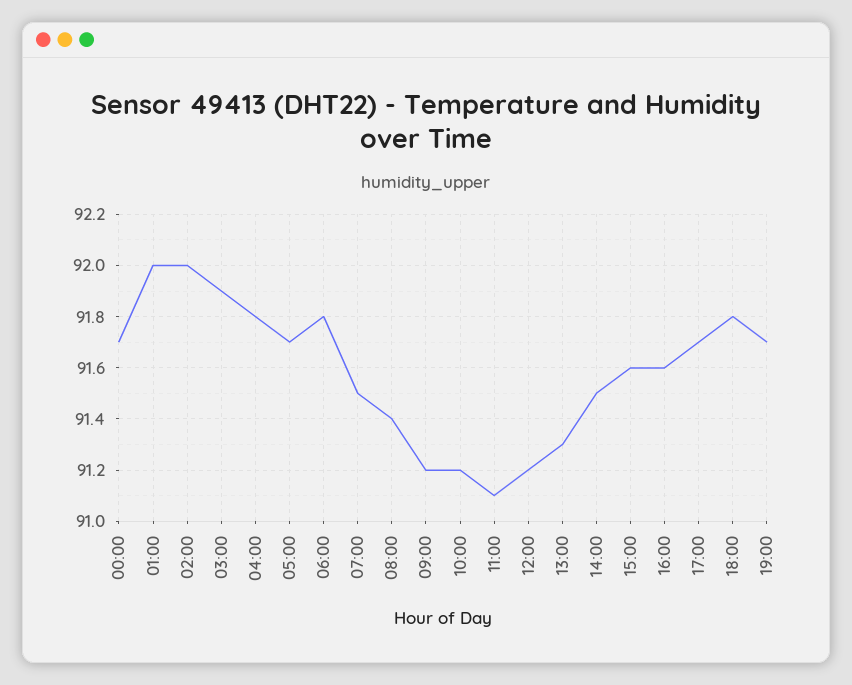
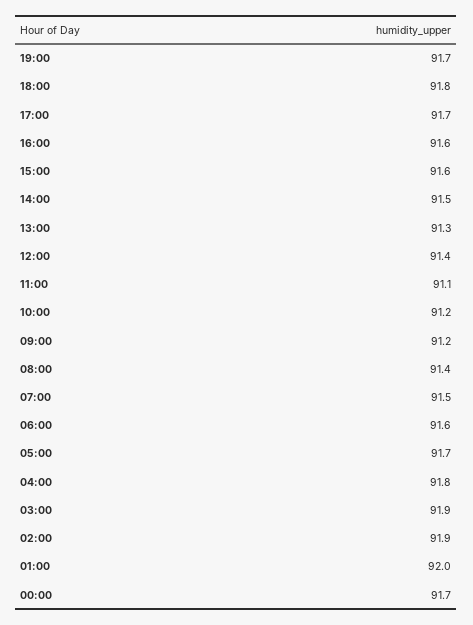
  {
    "00:00": 91.7,
    "01:00": 92,
-   "02:00": 92,
+   "02:00": 91.9,
    "03:00": 91.9,
    "04:00": 91.8,
    "05:00": 91.7,
-   "06:00": 91.8,
+   "06:00": 91.6,
    "07:00": 91.5,
    "08:00": 91.4,
    "09:00": 91.2,
    "10:00": 91.2,
    "11:00": 91.1,
-   "12:00": 91.2,
+   "12:00": 91.4,
    "13:00": 91.3,
    "14:00": 91.5,
    "15:00": 91.6,
    "16:00": 91.6,
    "17:00": 91.7,
    "18:00": 91.8,
    "19:00": 91.7
  }

